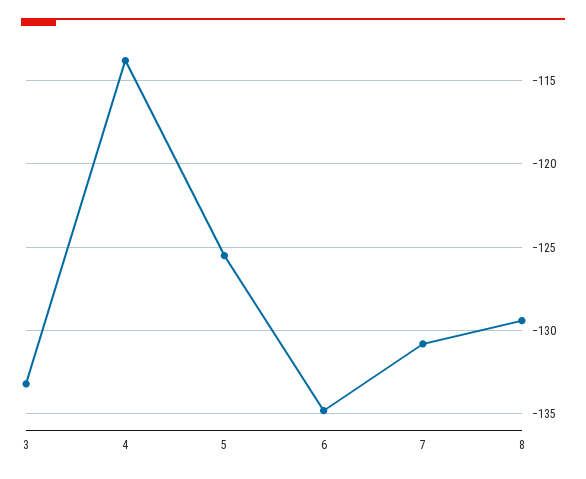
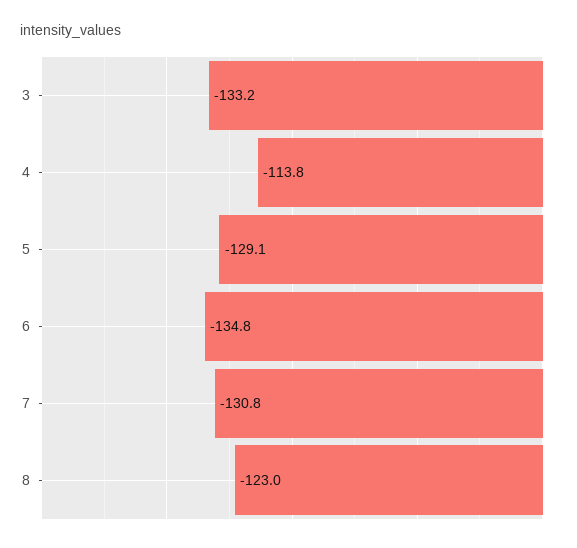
  {
    "3": -133.2,
    "4": -113.8,
-   "5": -125.5,
+   "5": -129.1,
    "6": -134.8,
    "7": -130.8,
-   "8": -129.5
+   "8": -123
  }

